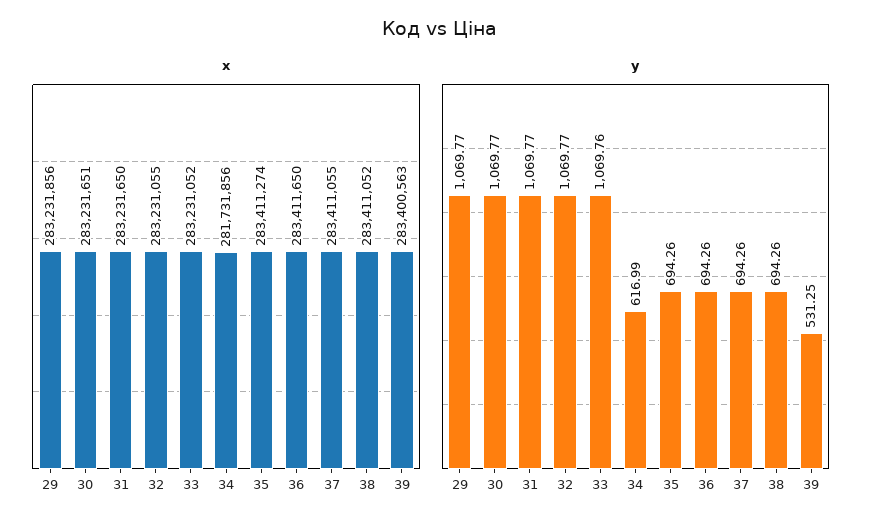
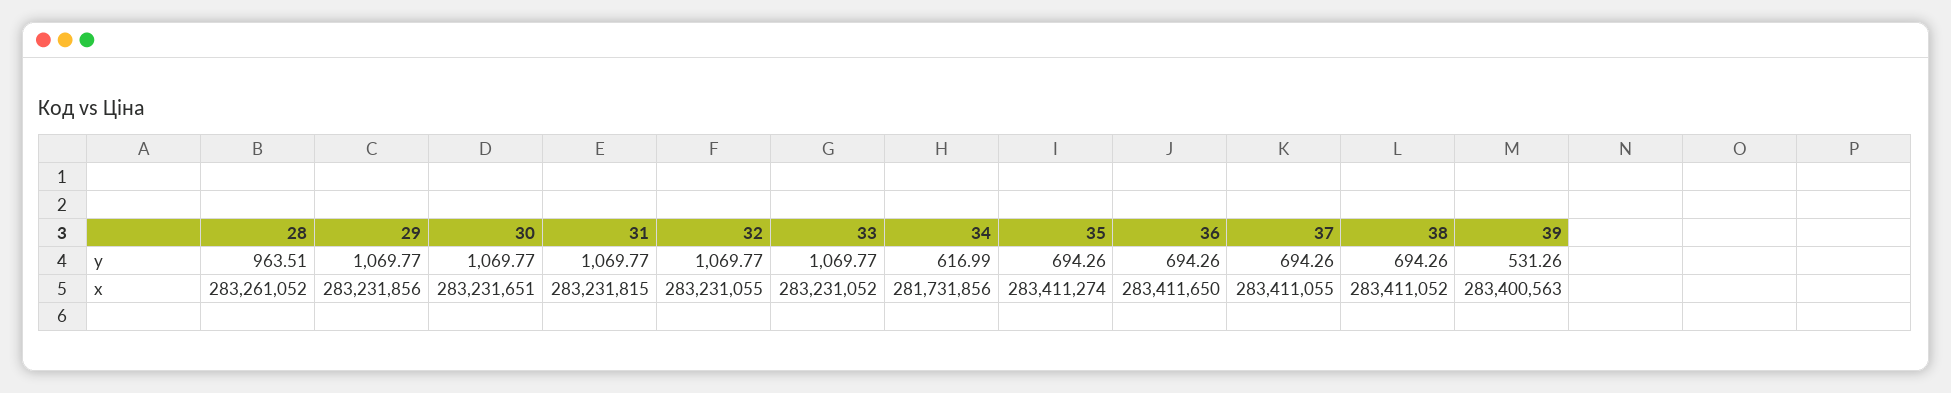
  {
    "x": {
      "29": 283231856,
      "30": 283231651,
-     "31": 283231650,
+     "31": 283231815,
      "32": 283231055,
      "33": 283231052,
      "34": 281731856,
      "35": 283411274,
      "36": 283411650,
      "37": 283411055,
      "38": 283411052,
-     "39": 283400563
+     "39": 283400563,
+     "28": 283261052
    },
    "y": {
      "29": 1069.77,
      "30": 1069.77,
      "31": 1069.77,
      "32": 1069.77,
-     "33": 1069.76,
+     "33": 1069.77,
      "34": 616.99,
      "35": 694.26,
      "36": 694.26,
      "37": 694.26,
      "38": 694.26,
-     "39": 531.25
+     "39": 531.26,
+     "28": 963.51
    }
  }

